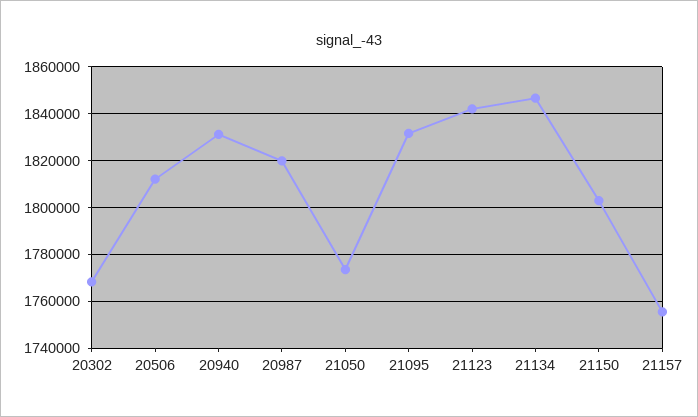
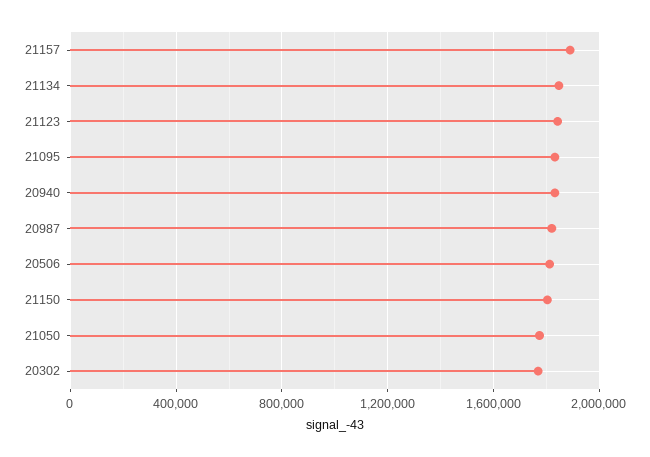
  {
    "20302": 1770000,
    "20506": 1810000,
    "20940": 1830000,
    "20987": 1820000,
    "21050": 1775000,
    "21095": 1830000,
    "21123": 1840000,
    "21134": 1845000,
    "21150": 1805000,
-   "21157": 1755000
+   "21157": 1900000
  }

